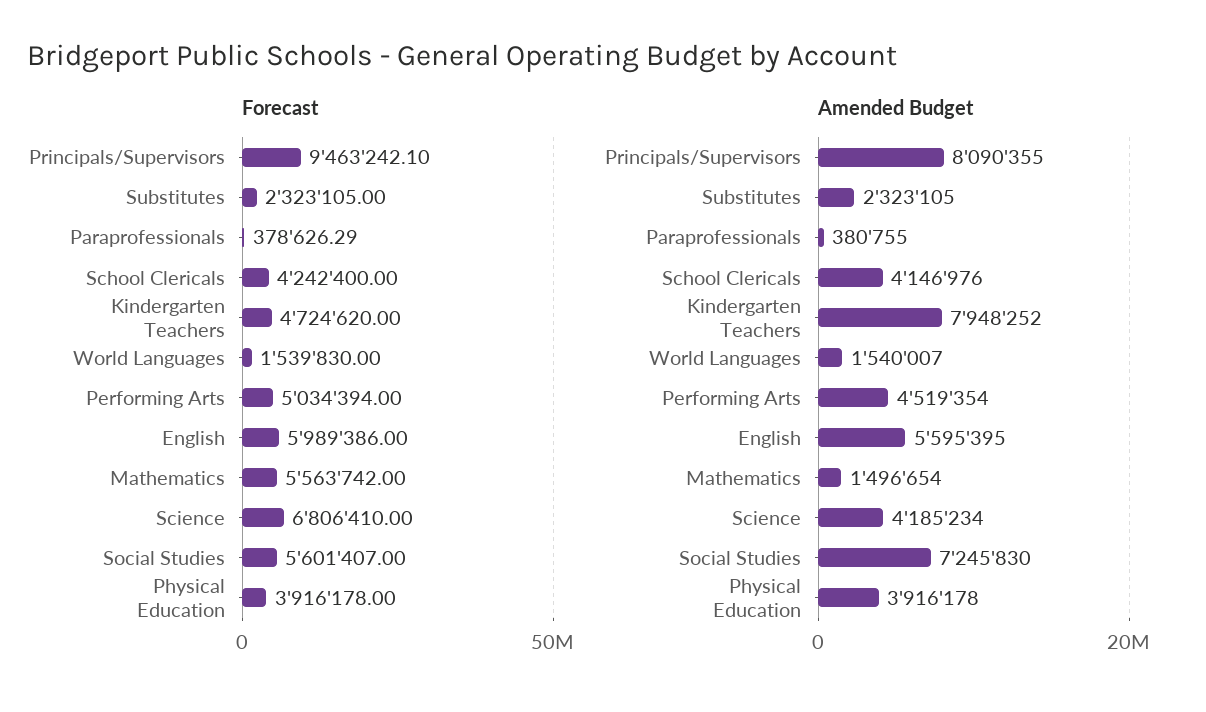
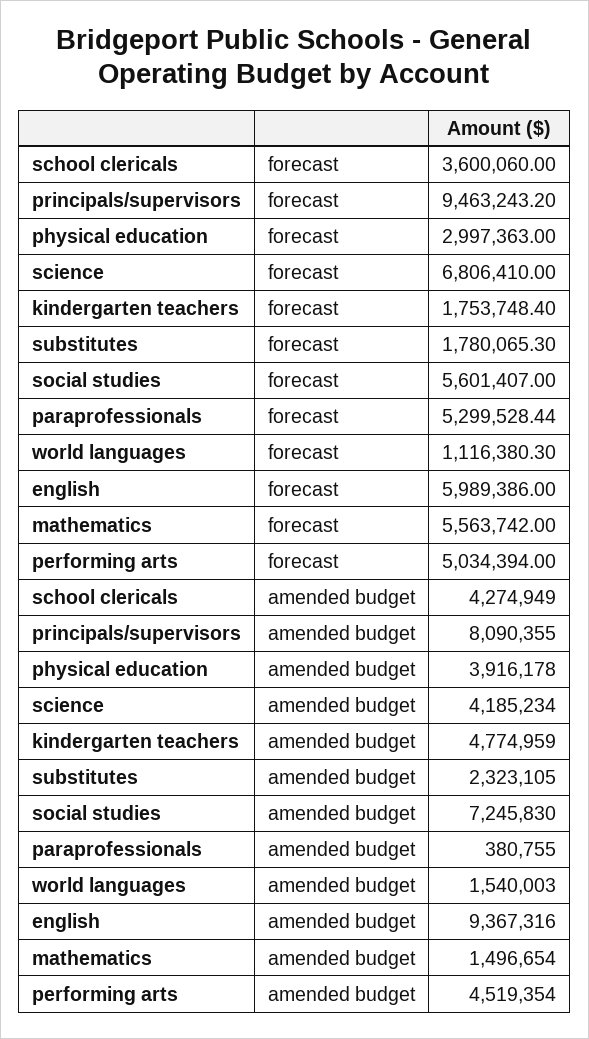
  {
    "Forecast": {
-     "Principals/Supervisors": 9463242.1,
+     "Principals/Supervisors": 9463243.2,
-     "Substitutes": 2323105,
+     "Substitutes": 1780065.3,
-     "Paraprofessionals": 378626.29,
+     "Paraprofessionals": 5299528.44,
-     "School Clericals": 4242400,
+     "School Clericals": 3600060,
-     "Kindergarten Teachers": 4724620,
+     "Kindergarten Teachers": 1753748.4,
-     "World Languages": 1539830,
+     "World Languages": 1116380.3,
      "Performing Arts": 5034394,
      "English": 5989386,
      "Mathematics": 5563742,
      "Science": 6806410,
      "Social Studies": 5601407,
-     "Physical Education": 3916178
+     "Physical Education": 2997363
    },
    "Amended Budget": {
      "Principals/Supervisors": 8090355,
      "Substitutes": 2323105,
      "Paraprofessionals": 380755,
-     "School Clericals": 4146976,
+     "School Clericals": 4274949,
-     "Kindergarten Teachers": 7948252,
+     "Kindergarten Teachers": 4774959,
-     "World Languages": 1540007,
+     "World Languages": 1540003,
      "Performing Arts": 4519354,
-     "English": 5595395,
+     "English": 9367316,
      "Mathematics": 1496654,
      "Science": 4185234,
      "Social Studies": 7245830,
      "Physical Education": 3916178
    }
  }

